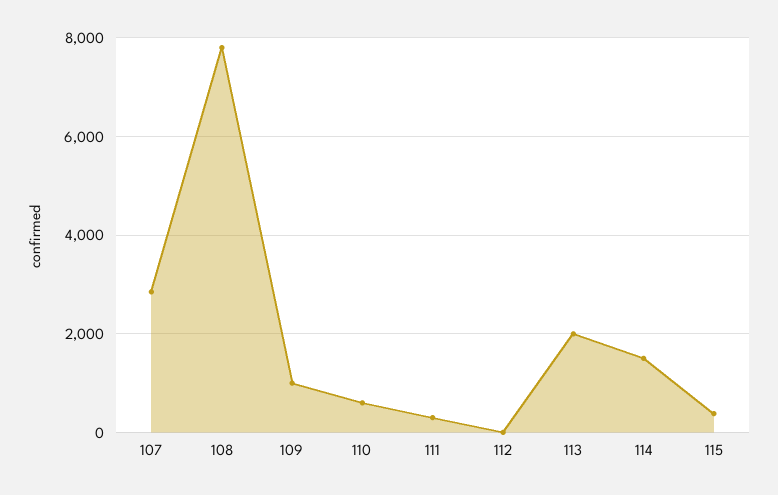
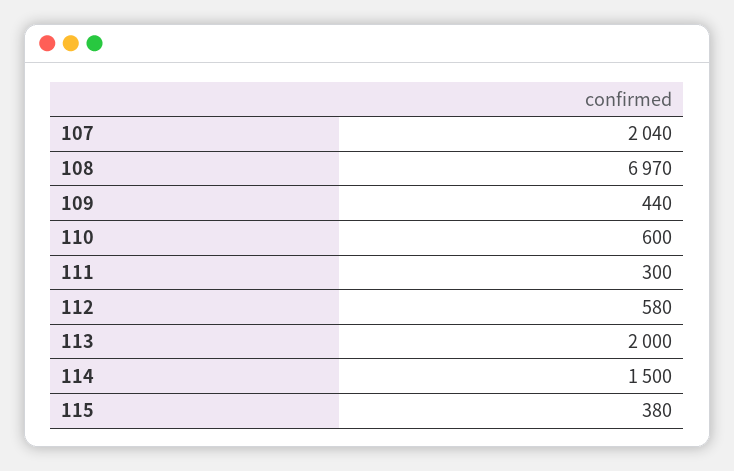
  {
-   "107": 2800,
+   "107": 2040,
-   "108": 7800,
+   "108": 6970,
-   "109": 1000,
+   "109": 440,
    "110": 600,
    "111": 300,
-   "112": 0,
+   "112": 580,
    "113": 2000,
    "114": 1500,
    "115": 380
  }

